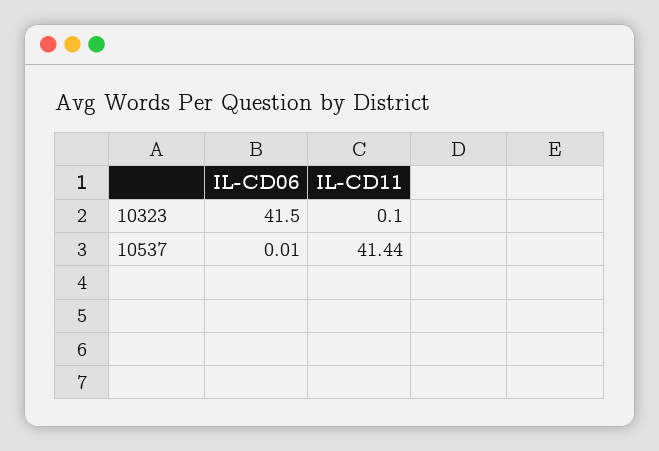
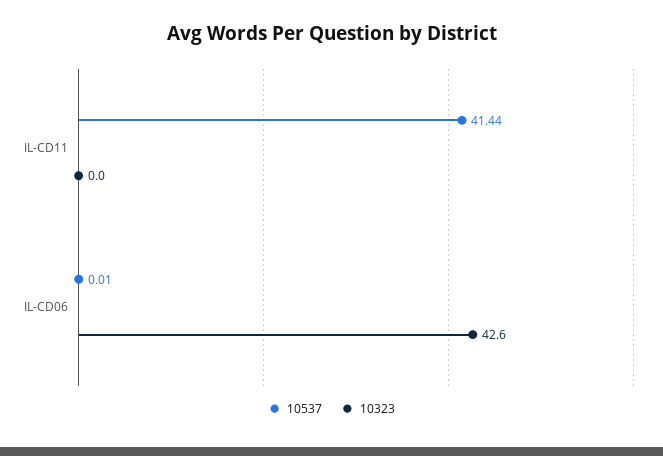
  {
    "10323": {
-     "IL-CD06": 41.5,
+     "IL-CD06": 42.6,
-     "IL-CD11": 0.1
+     "IL-CD11": 0
    },
    "10537": {
      "IL-CD06": 0.01,
      "IL-CD11": 41.44
    }
  }

